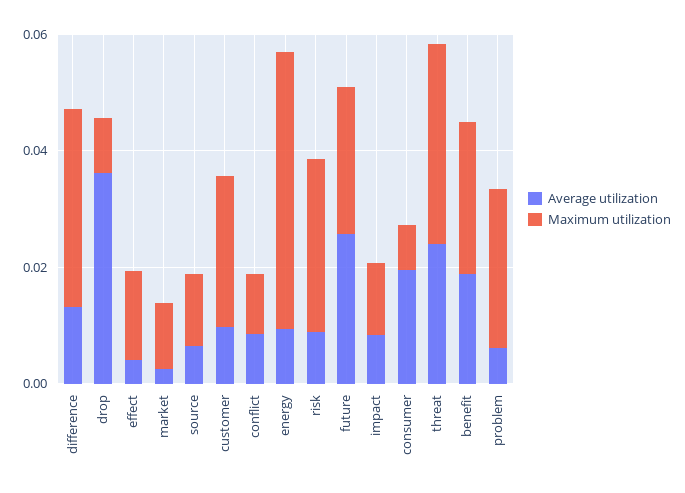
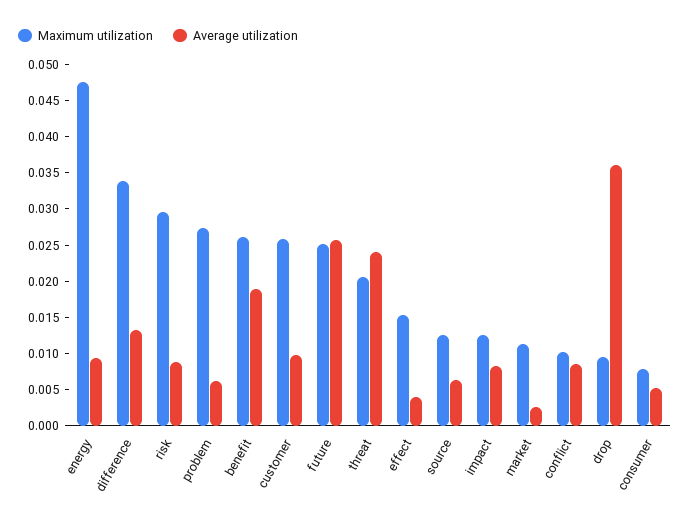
  {
    "Average utilization": {
      "difference": 0.0125,
      "drop": 0.035,
      "effect": 0.005,
      "market": 0.0025,
      "source": 0.0075,
      "customer": 0.01,
      "conflict": 0.0075,
      "energy": 0.01,
      "risk": 0.01,
      "future": 0.025,
      "impact": 0.0075,
-     "consumer": 0.02,
+     "consumer": 0.005,
      "threat": 0.025,
      "benefit": 0.02,
      "problem": 0.005
    },
    "Maximum utilization": {
      "difference": 0.035,
      "drop": 0.01,
      "effect": 0.015,
      "market": 0.0125,
      "source": 0.0125,
      "customer": 0.025,
      "conflict": 0.01,
      "energy": 0.0475,
      "risk": 0.03,
      "future": 0.025,
      "impact": 0.0125,
      "consumer": 0.0075,
-     "threat": 0.035,
+     "threat": 0.02,
      "benefit": 0.025,
      "problem": 0.0275
    }
  }

